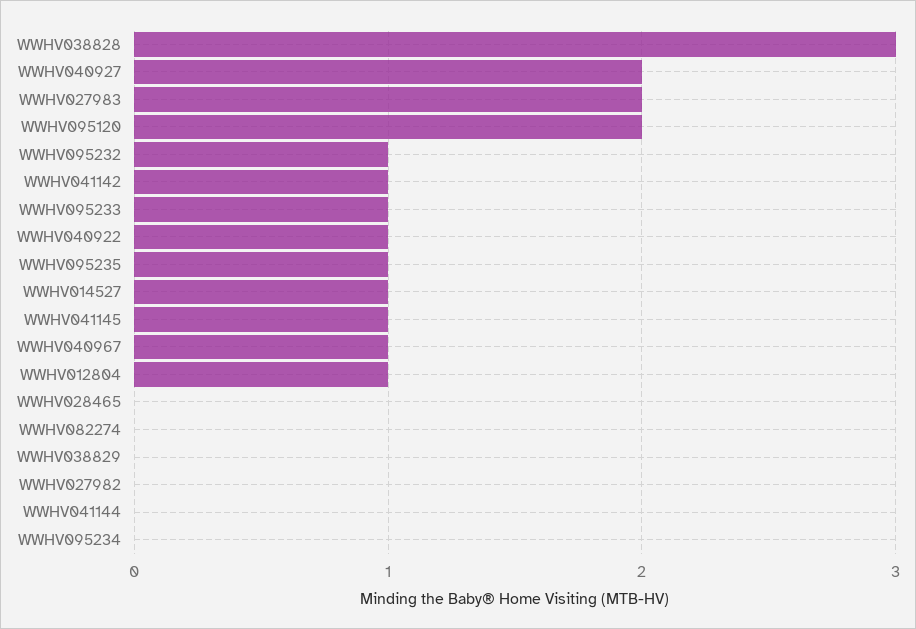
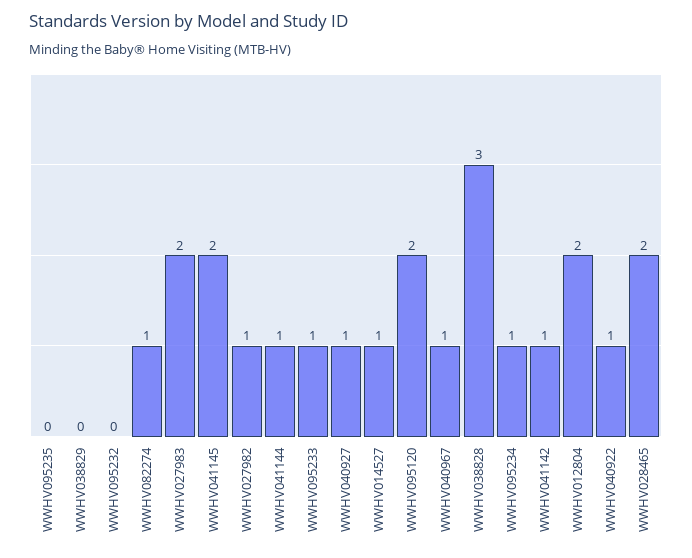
  {
    "WWHV038828": 3,
-   "WWHV040927": 2,
+   "WWHV040927": 1,
    "WWHV027983": 2,
    "WWHV095120": 2,
-   "WWHV095232": 1,
+   "WWHV095232": 0,
    "WWHV041142": 1,
    "WWHV095233": 1,
    "WWHV040922": 1,
-   "WWHV095235": 1,
+   "WWHV095235": 0,
    "WWHV014527": 1,
-   "WWHV041145": 1,
+   "WWHV041145": 2,
    "WWHV040967": 1,
-   "WWHV012804": 1,
+   "WWHV012804": 2,
-   "WWHV028465": 0,
+   "WWHV028465": 2,
-   "WWHV082274": 0,
+   "WWHV082274": 1,
    "WWHV038829": 0,
-   "WWHV027982": 0,
+   "WWHV027982": 1,
-   "WWHV041144": 0,
+   "WWHV041144": 1,
-   "WWHV095234": 0
+   "WWHV095234": 1
  }

